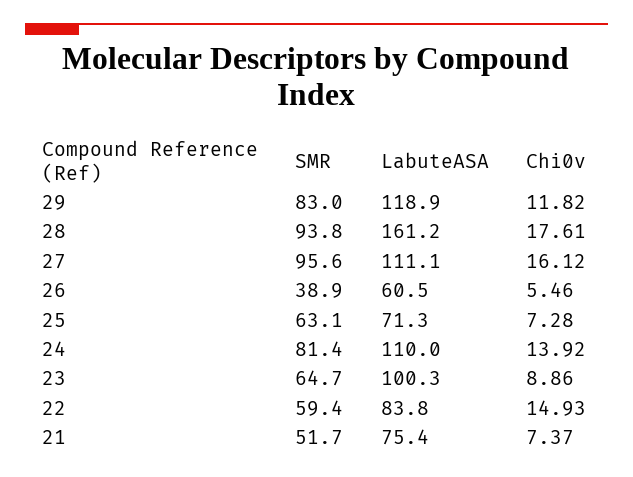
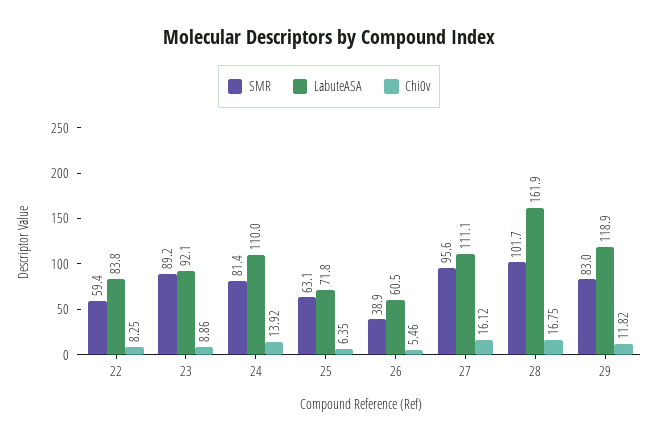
  {
    "SMR": {
      "29": 83,
-     "28": 93.8,
+     "28": 101.7,
      "27": 95.6,
      "26": 38.9,
      "25": 63.1,
      "24": 81.4,
-     "23": 64.7,
+     "23": 89.2,
-     "22": 59.4,
+     "22": 59.4
-     "21": 51.7
    },
    "LabuteASA": {
      "29": 118.9,
-     "28": 161.2,
+     "28": 161.9,
      "27": 111.1,
      "26": 60.5,
-     "25": 71.3,
+     "25": 71.8,
      "24": 110,
-     "23": 100.3,
+     "23": 92.1,
-     "22": 83.8,
+     "22": 83.8
-     "21": 75.4
    },
    "Chi0v": {
      "29": 11.82,
-     "28": 17.61,
+     "28": 16.75,
      "27": 16.12,
      "26": 5.46,
-     "25": 7.28,
+     "25": 6.35,
      "24": 13.92,
      "23": 8.86,
-     "22": 14.93,
+     "22": 8.25
-     "21": 7.37
    }
  }

